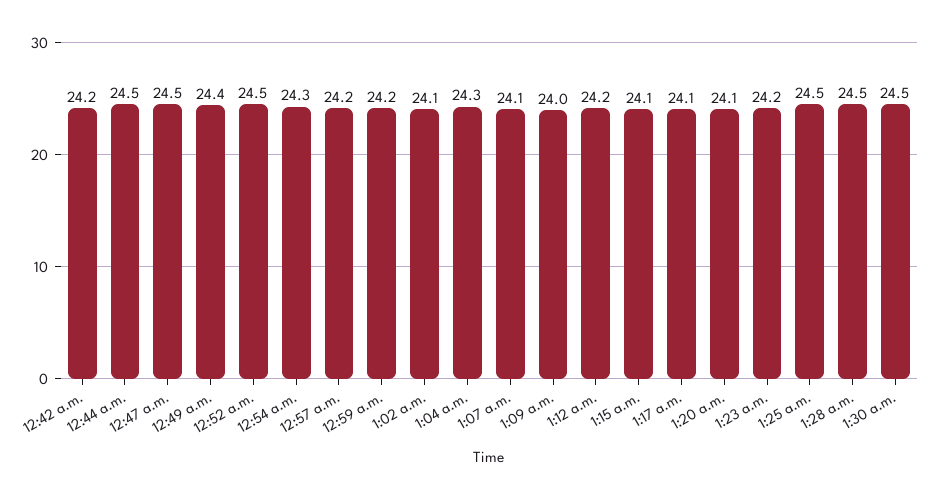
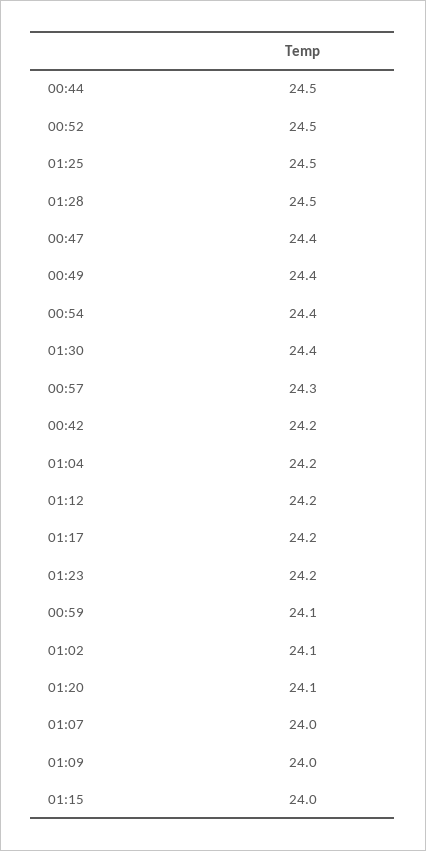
  {
    "12:42 a.m.": 24.2,
    "12:44 a.m.": 24.5,
-   "12:47 a.m.": 24.5,
+   "12:47 a.m.": 24.4,
    "12:49 a.m.": 24.4,
    "12:52 a.m.": 24.5,
-   "12:54 a.m.": 24.3,
+   "12:54 a.m.": 24.4,
-   "12:57 a.m.": 24.2,
+   "12:57 a.m.": 24.3,
-   "12:59 a.m.": 24.2,
+   "12:59 a.m.": 24.1,
    "1:02 a.m.": 24.1,
-   "1:04 a.m.": 24.3,
+   "1:04 a.m.": 24.2,
-   "1:07 a.m.": 24.1,
+   "1:07 a.m.": 24,
    "1:09 a.m.": 24,
    "1:12 a.m.": 24.2,
-   "1:15 a.m.": 24.1,
+   "1:15 a.m.": 24,
-   "1:17 a.m.": 24.1,
+   "1:17 a.m.": 24.2,
    "1:20 a.m.": 24.1,
    "1:23 a.m.": 24.2,
    "1:25 a.m.": 24.5,
    "1:28 a.m.": 24.5,
-   "1:30 a.m.": 24.5
+   "1:30 a.m.": 24.4
  }

